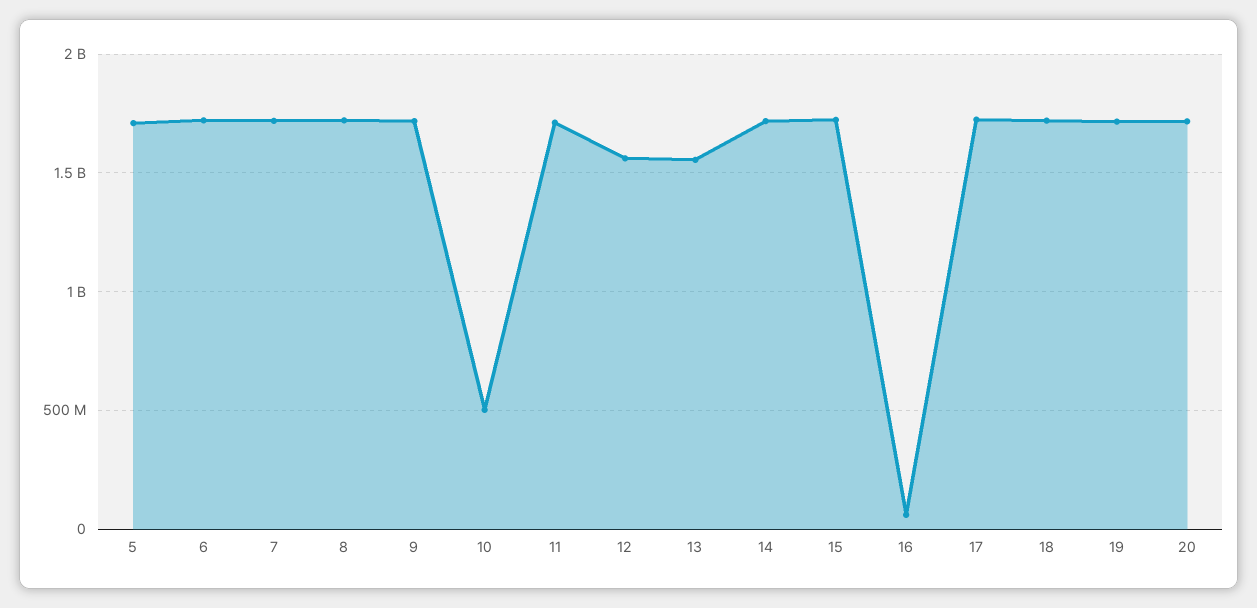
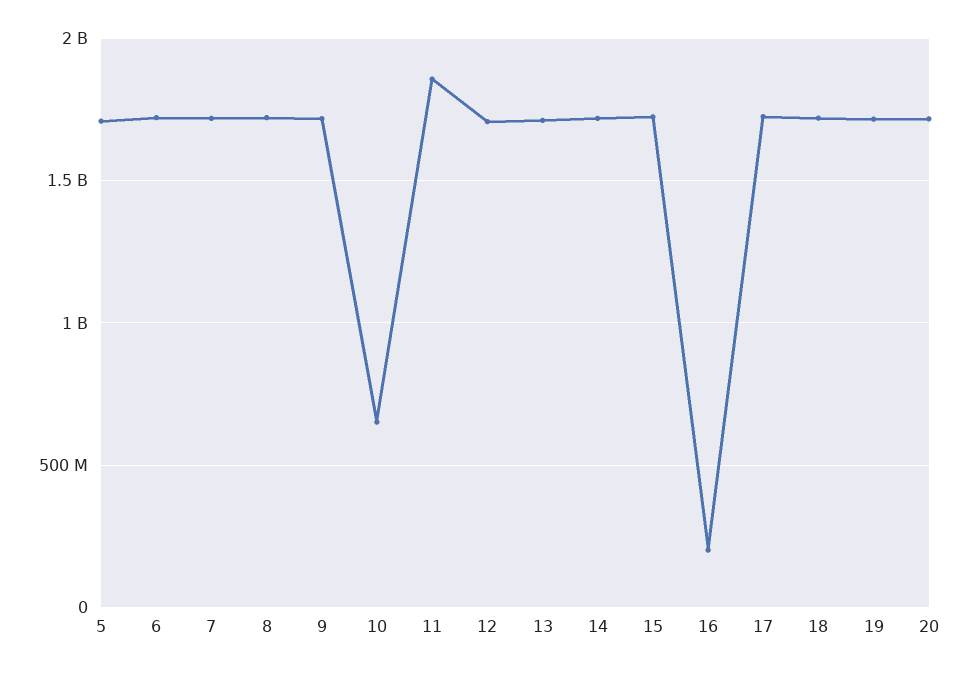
  {
    "5": 1700000000,
    "6": 1700000000,
    "7": 1700000000,
    "8": 1700000000,
    "9": 1700000000,
-   "10": 500000000,
+   "10": 650000000,
-   "11": 1700000000,
+   "11": 1850000000,
-   "12": 1550000000,
+   "12": 1700000000,
-   "13": 1550000000,
+   "13": 1700000000,
    "14": 1700000000,
    "15": 1700000000,
-   "16": 50000000,
+   "16": 200000000,
    "17": 1700000000,
    "18": 1700000000,
    "19": 1700000000,
    "20": 1700000000
  }

